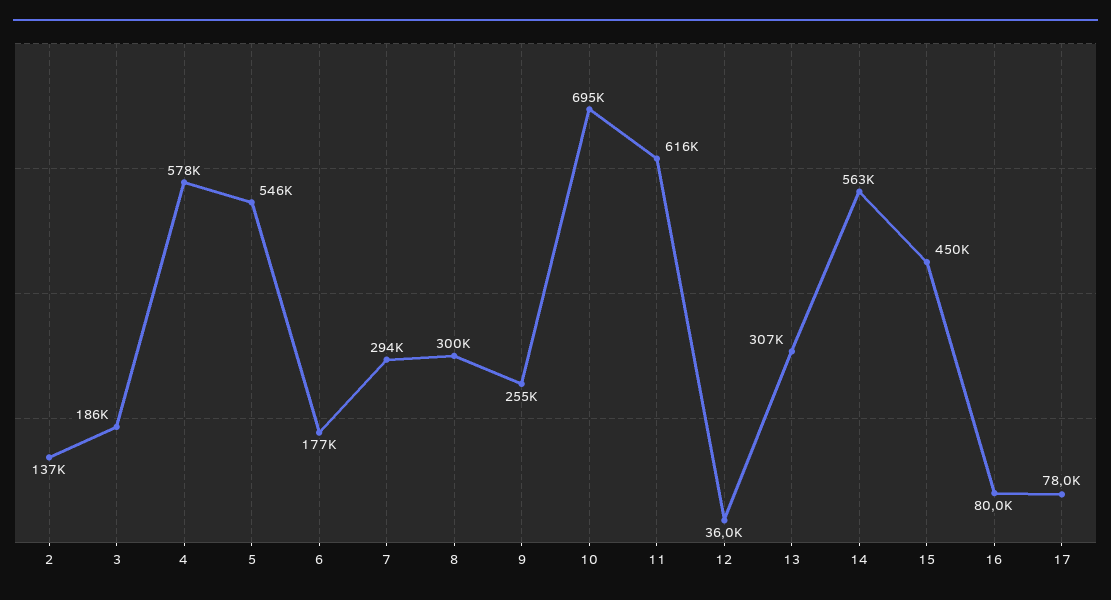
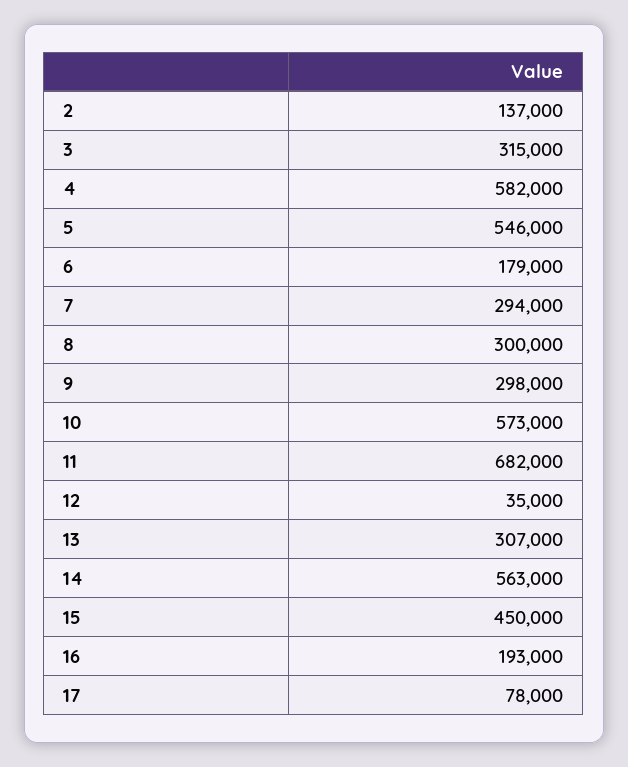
  {
    "2": 137000,
-   "3": 186000,
+   "3": 315000,
-   "4": 578000,
+   "4": 582000,
    "5": 546000,
-   "6": 177000,
+   "6": 179000,
    "7": 294000,
    "8": 300000,
-   "9": 255000,
+   "9": 298000,
-   "10": 695000,
+   "10": 573000,
-   "11": 616000,
+   "11": 682000,
-   "12": 36000,
+   "12": 35000,
    "13": 307000,
    "14": 563000,
    "15": 450000,
-   "16": 80000,
+   "16": 193000,
    "17": 78000
  }

